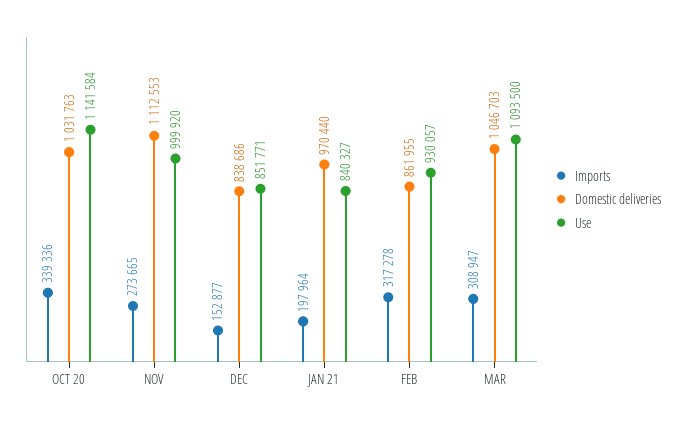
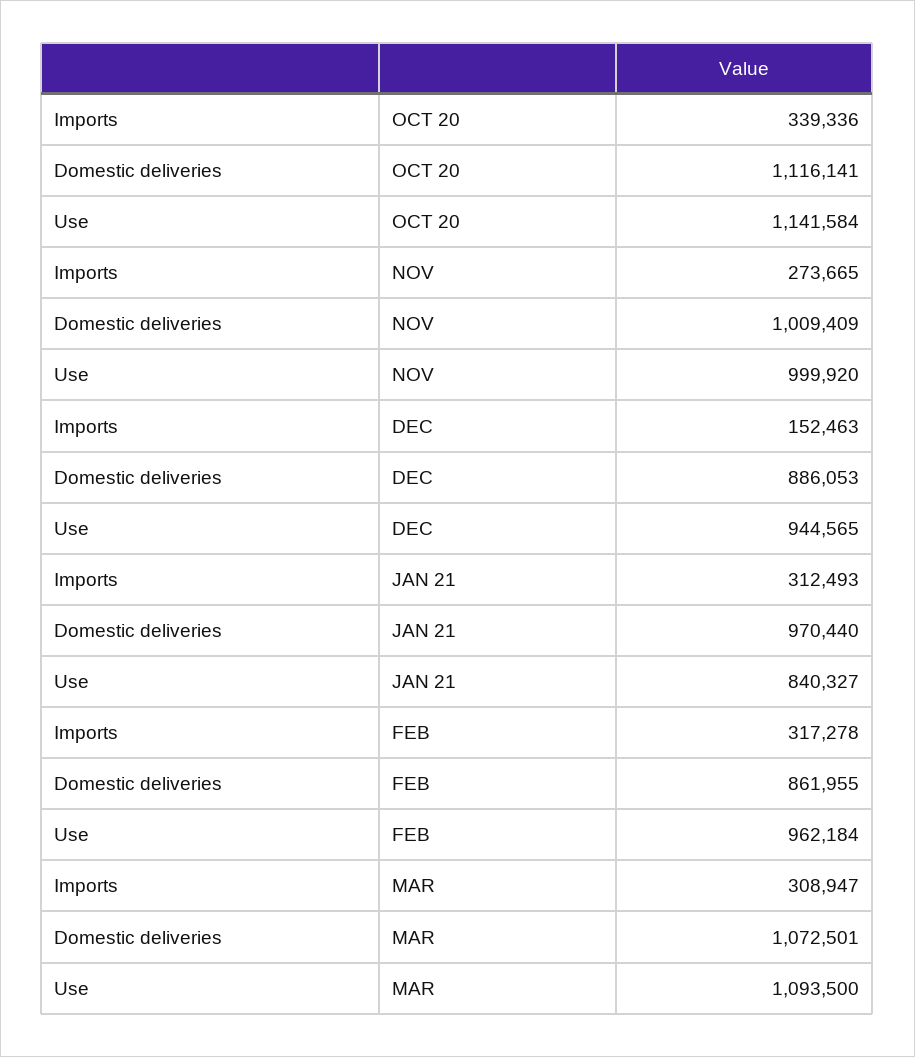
  {
    "Imports": {
      "OCT 20": 339336,
      "NOV": 273665,
-     "DEC": 152877,
+     "DEC": 152463,
-     "JAN 21": 197964,
+     "JAN 21": 312493,
      "FEB": 317278,
      "MAR": 308947
    },
    "Domestic deliveries": {
-     "OCT 20": 1031763,
+     "OCT 20": 1116141,
-     "NOV": 1112553,
+     "NOV": 1009409,
-     "DEC": 838686,
+     "DEC": 886053,
      "JAN 21": 970440,
      "FEB": 861955,
-     "MAR": 1046703
+     "MAR": 1072501
    },
    "Use": {
      "OCT 20": 1141584,
      "NOV": 999920,
-     "DEC": 851771,
+     "DEC": 944565,
      "JAN 21": 840327,
-     "FEB": 930057,
+     "FEB": 962184,
      "MAR": 1093500
    }
  }

